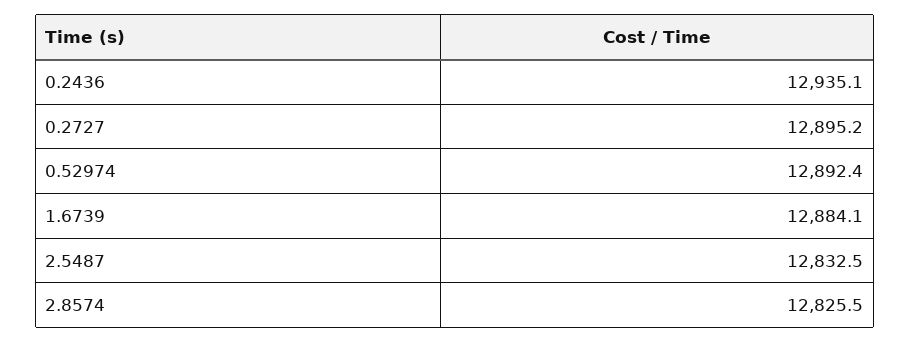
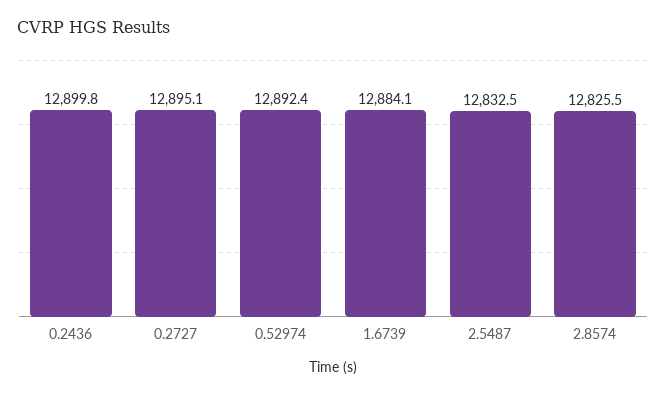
  {
-   "0.2436": 12935.1,
+   "0.2436": 12899.8,
-   "0.2727": 12895.2,
+   "0.2727": 12895.1,
    "0.52974": 12892.4,
    "1.6739": 12884.1,
    "2.5487": 12832.5,
    "2.8574": 12825.5
  }

